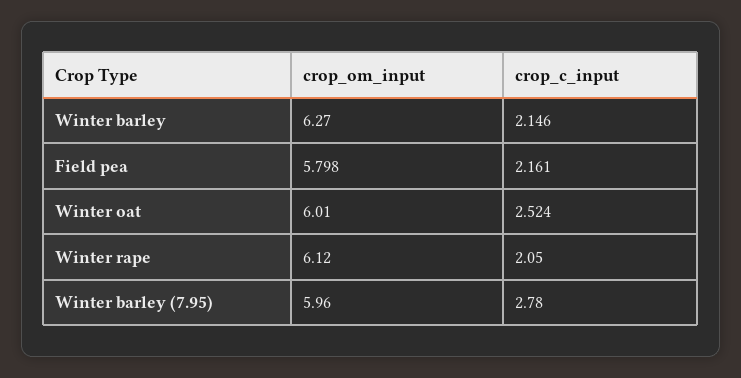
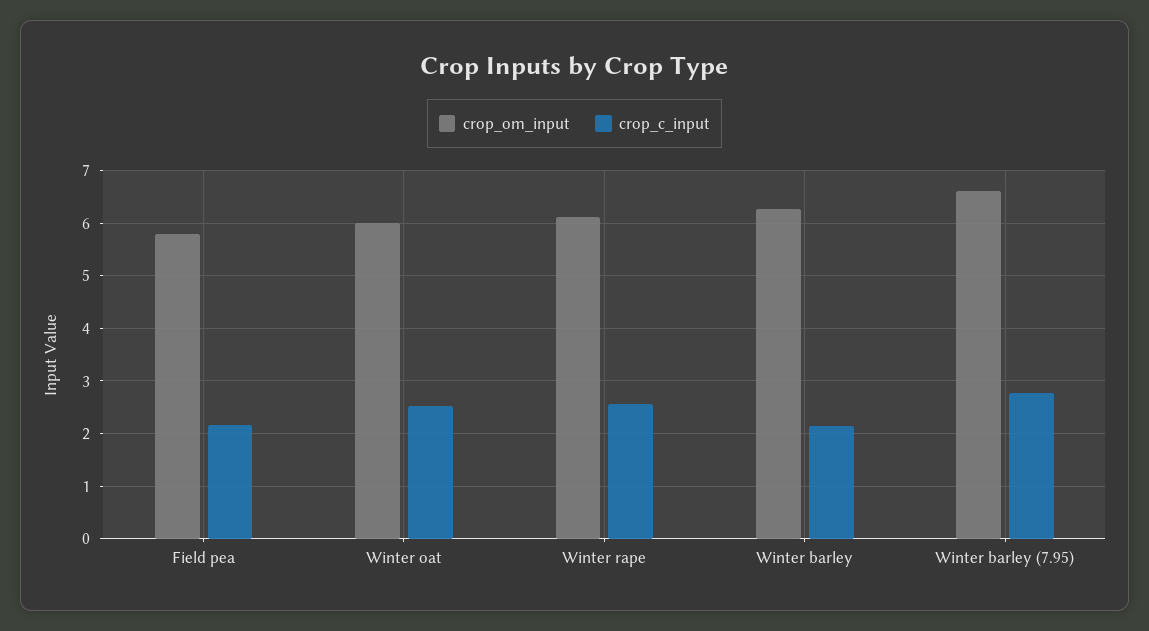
  {
    "crop_om_input": {
      "Winter barley": 6.27,
      "Field pea": 5.798,
      "Winter oat": 6.01,
      "Winter rape": 6.12,
-     "Winter barley (7.95)": 5.96
+     "Winter barley (7.95)": 6.6
    },
    "crop_c_input": {
      "Winter barley": 2.146,
      "Field pea": 2.161,
      "Winter oat": 2.524,
-     "Winter rape": 2.05,
+     "Winter rape": 2.6,
      "Winter barley (7.95)": 2.78
    }
  }

